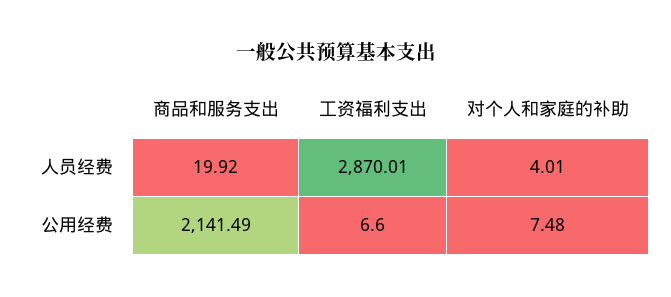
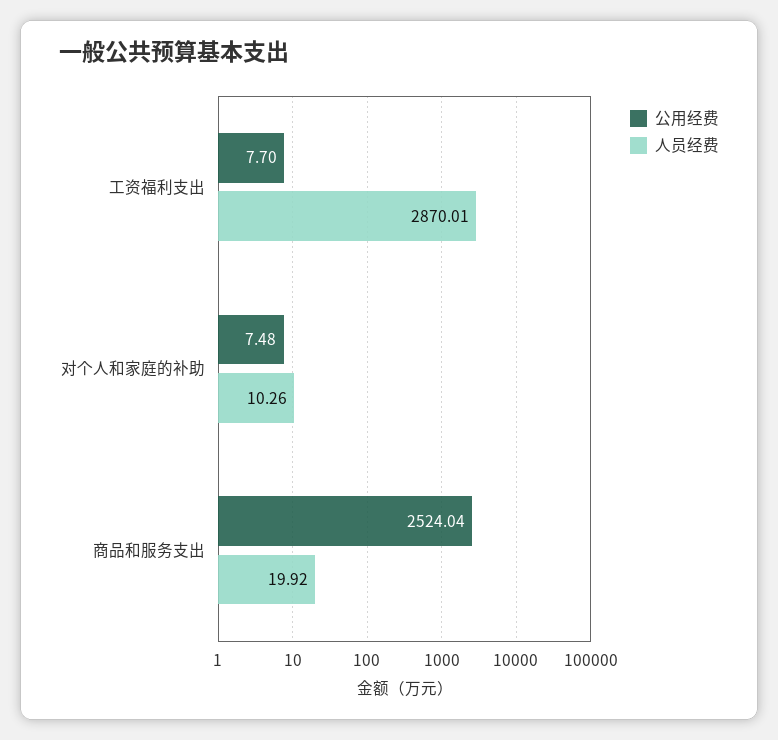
  {
    "人员经费": {
      "商品和服务支出": 19.92,
      "工资福利支出": 2870.01,
-     "对个人和家庭的补助": 4.01
+     "对个人和家庭的补助": 10.26
    },
    "公用经费": {
-     "商品和服务支出": 2141.49,
+     "商品和服务支出": 2524.04,
-     "工资福利支出": 6.6,
+     "工资福利支出": 7.7,
      "对个人和家庭的补助": 7.48
    }
  }

